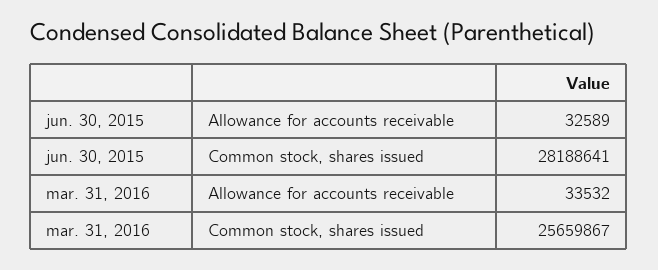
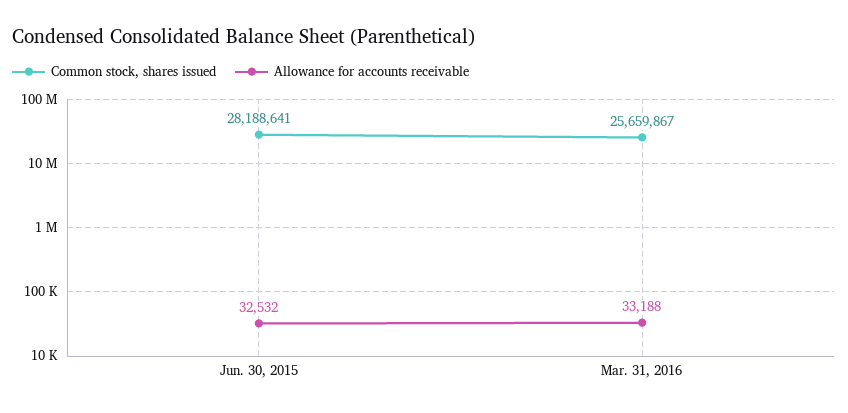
  {
    "Allowance for accounts receivable": {
-     "jun. 30, 2015": 32589,
+     "jun. 30, 2015": 32532,
-     "mar. 31, 2016": 33532
+     "mar. 31, 2016": 33188
    },
    "Common stock, shares issued": {
      "jun. 30, 2015": 28188641,
      "mar. 31, 2016": 25659867
    }
  }

